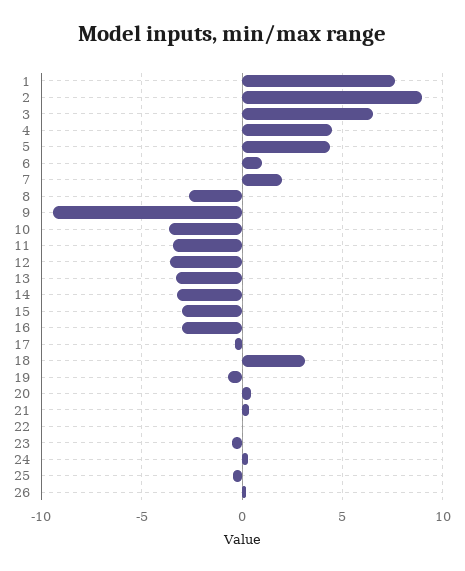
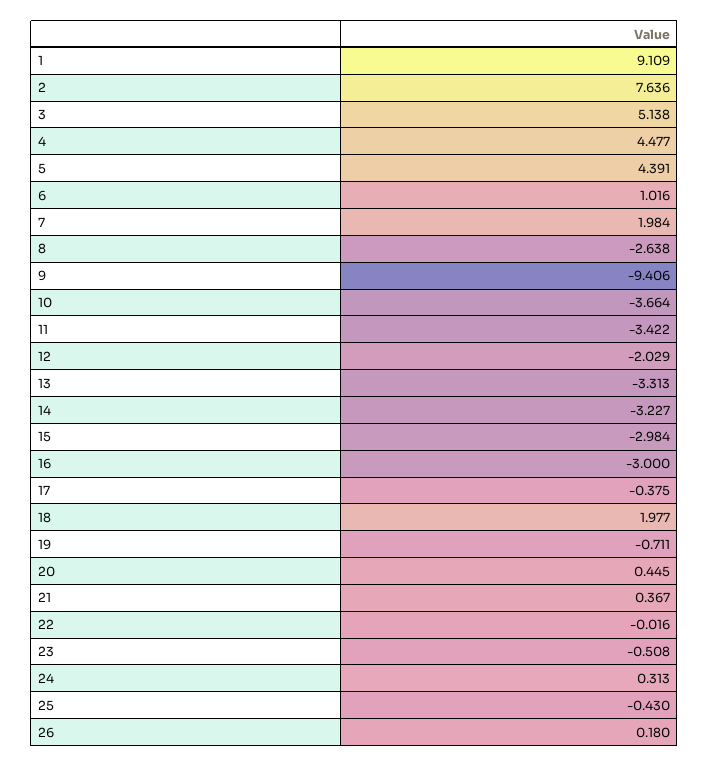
  {
-   "1": 7.5,
+   "1": 9.109,
-   "2": 9,
+   "2": 7.636,
-   "3": 6.5,
+   "3": 5.138,
    "4": 4.477,
    "5": 4.391,
    "6": 1.016,
    "7": 1.984,
    "8": -2.638,
    "9": -9.406,
    "10": -3.664,
    "11": -3.422,
-   "12": -3.5,
+   "12": -2.029,
    "13": -3.313,
    "14": -3.227,
    "15": -2.984,
    "16": -3,
    "17": -0.375,
-   "18": 3,
+   "18": 1.977,
    "19": -0.711,
    "20": 0.445,
    "21": 0.367,
    "22": -0.016,
    "23": -0.508,
    "24": 0.313,
    "25": -0.43,
    "26": 0.18
  }

